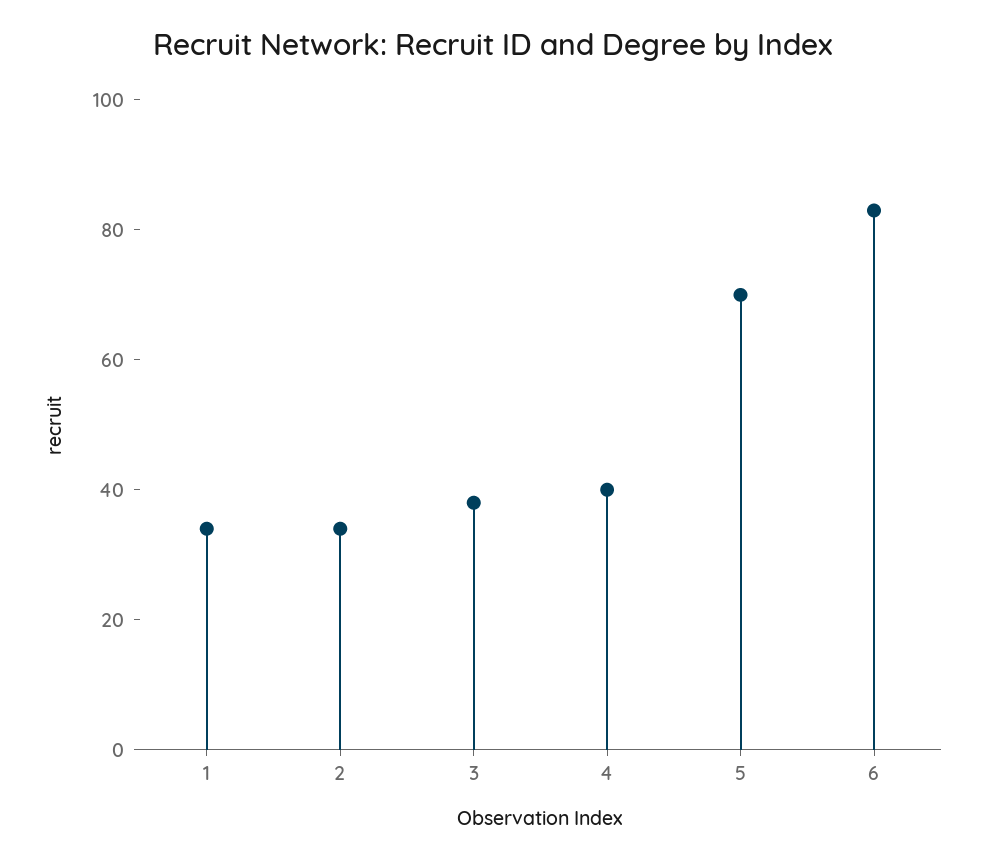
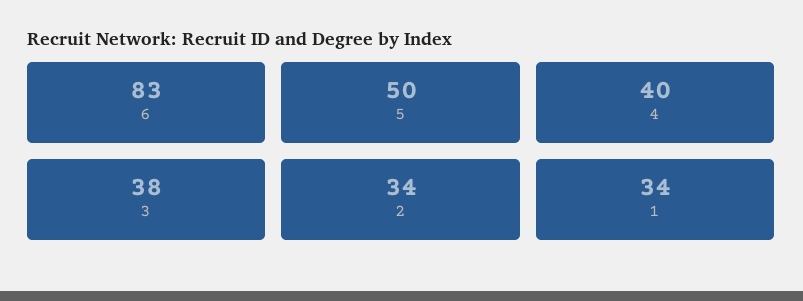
  {
    "1": 34,
    "2": 34,
    "3": 38,
    "4": 40,
-   "5": 70,
+   "5": 50,
    "6": 83
  }

